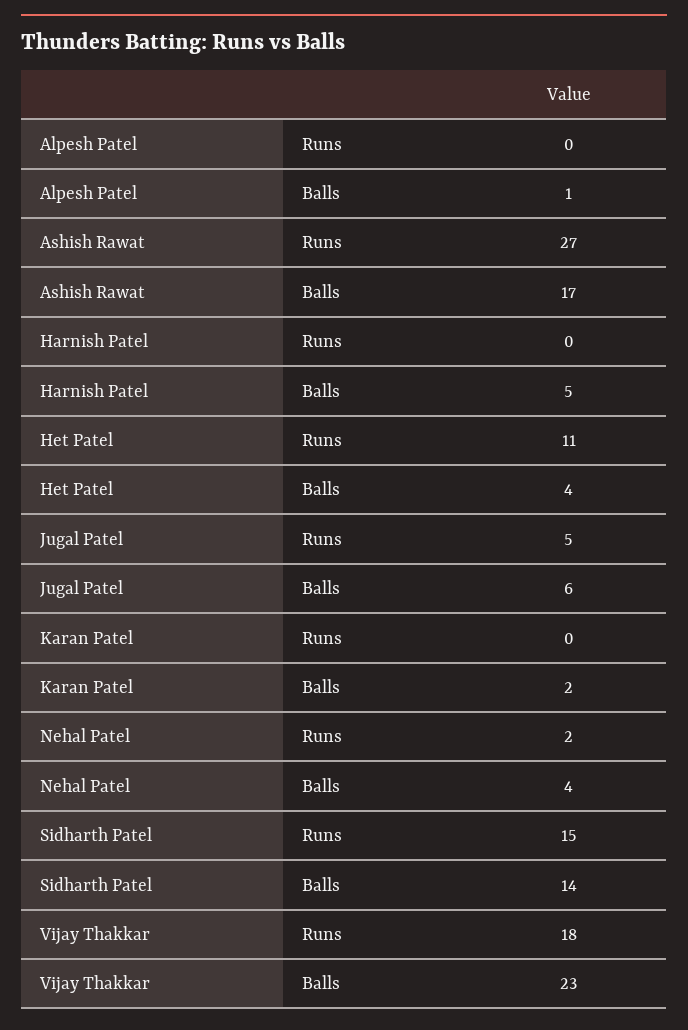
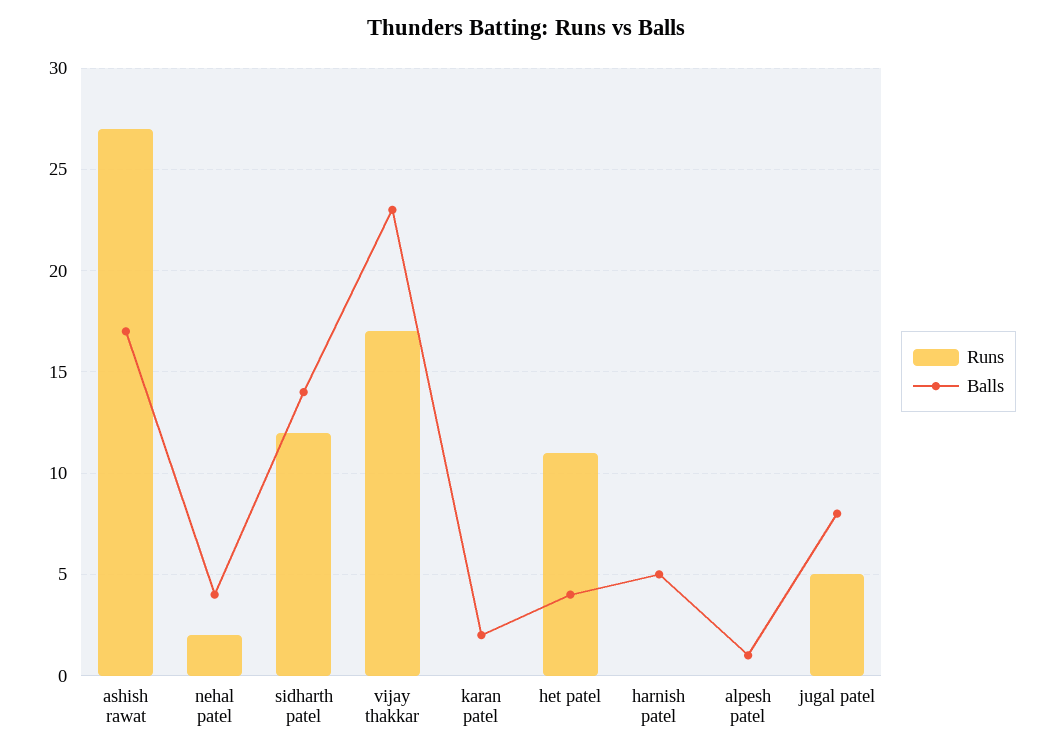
  {
    "Runs": {
      "Alpesh Patel": 0,
      "Ashish Rawat": 27,
      "Harnish Patel": 0,
      "Het Patel": 11,
      "Jugal Patel": 5,
      "Karan Patel": 0,
      "Nehal Patel": 2,
-     "Sidharth Patel": 15,
+     "Sidharth Patel": 12,
-     "Vijay Thakkar": 18
+     "Vijay Thakkar": 17
    },
    "Balls": {
      "Alpesh Patel": 1,
      "Ashish Rawat": 17,
      "Harnish Patel": 5,
      "Het Patel": 4,
-     "Jugal Patel": 6,
+     "Jugal Patel": 8,
      "Karan Patel": 2,
      "Nehal Patel": 4,
      "Sidharth Patel": 14,
      "Vijay Thakkar": 23
    }
  }

